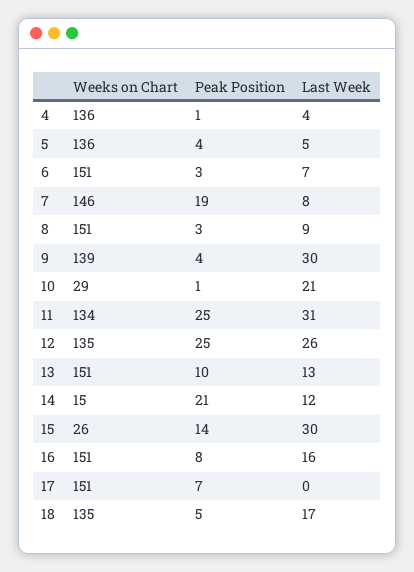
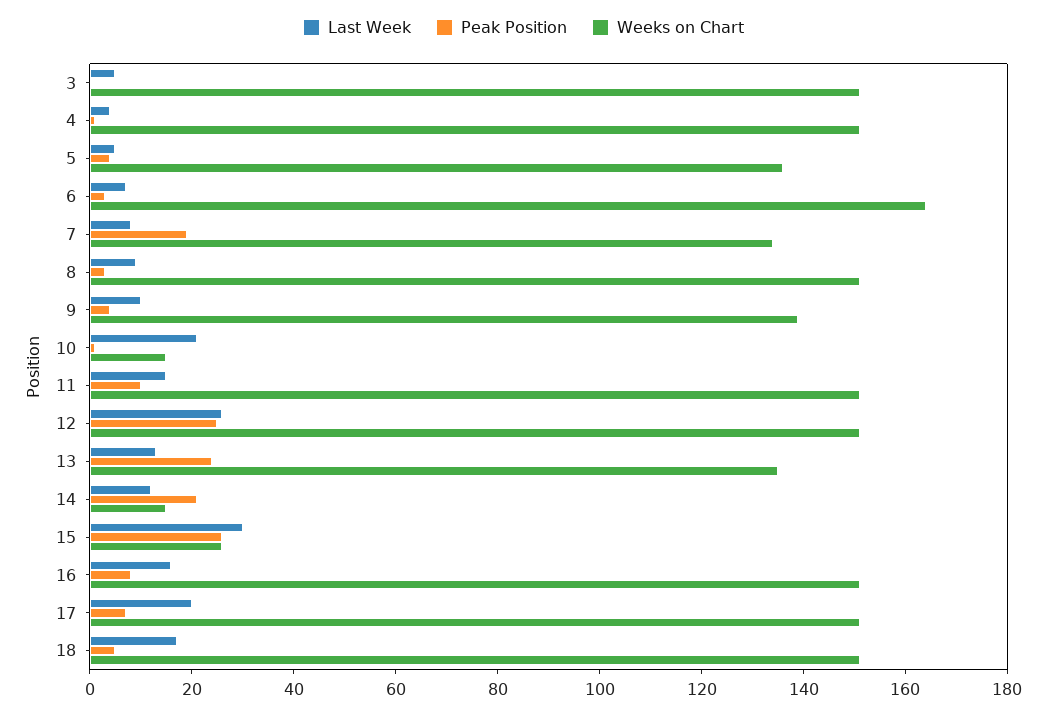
  {
    "Weeks on Chart": {
-     "4": 136,
+     "4": 150,
      "5": 136,
-     "6": 151,
+     "6": 165,
-     "7": 146,
+     "7": 135,
      "8": 151,
      "9": 139,
-     "10": 29,
+     "10": 15,
-     "11": 134,
+     "11": 150,
-     "12": 135,
+     "12": 150,
-     "13": 151,
+     "13": 135,
      "14": 15,
      "15": 26,
      "16": 151,
      "17": 151,
-     "18": 135
+     "18": 150,
+     "3": 150
    },
    "Peak Position": {
      "4": 1,
      "5": 4,
      "6": 3,
      "7": 19,
      "8": 3,
      "9": 4,
      "10": 1,
-     "11": 25,
+     "11": 10,
      "12": 25,
-     "13": 10,
+     "13": 25,
      "14": 21,
-     "15": 14,
+     "15": 25,
      "16": 8,
      "17": 7,
-     "18": 5
+     "18": 5,
+     "3": 0
    },
    "Last Week": {
      "4": 4,
      "5": 5,
      "6": 7,
      "7": 8,
      "8": 9,
-     "9": 30,
+     "9": 10,
      "10": 21,
-     "11": 31,
+     "11": 15,
      "12": 26,
      "13": 13,
      "14": 12,
      "15": 30,
      "16": 16,
-     "17": 0,
+     "17": 20,
-     "18": 17
+     "18": 17,
+     "3": 5
    }
  }

